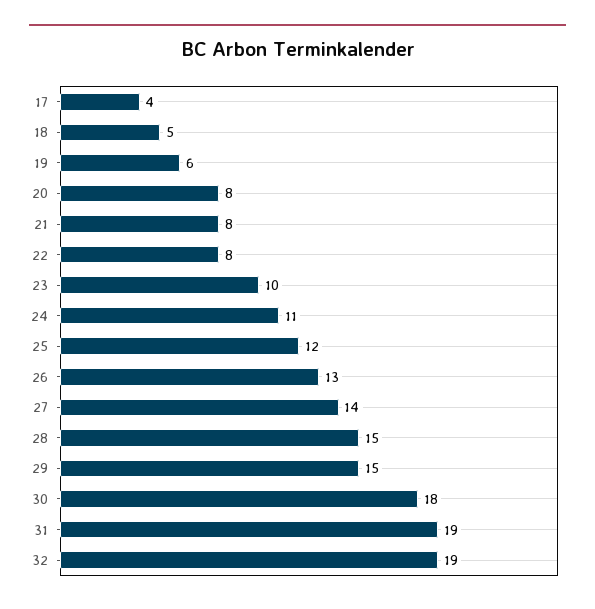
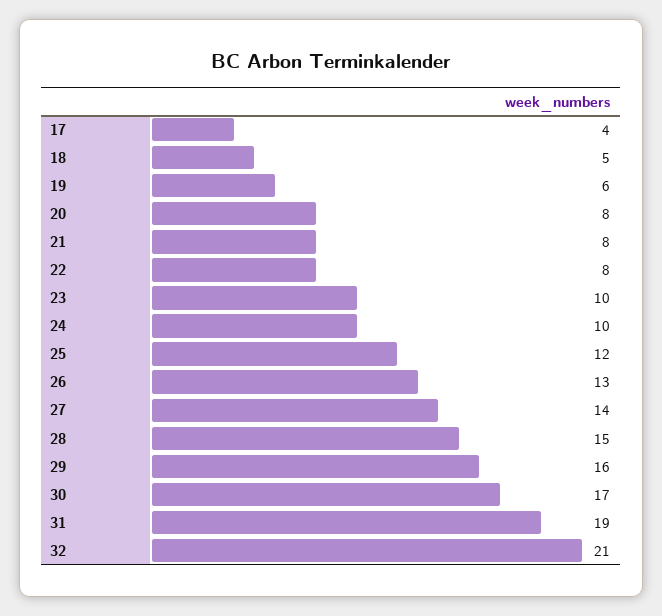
  {
    "17": 4,
    "18": 5,
    "19": 6,
    "20": 8,
    "21": 8,
    "22": 8,
    "23": 10,
-   "24": 11,
+   "24": 10,
    "25": 12,
    "26": 13,
    "27": 14,
    "28": 15,
-   "29": 15,
+   "29": 16,
-   "30": 18,
+   "30": 17,
    "31": 19,
-   "32": 19
+   "32": 21
  }

